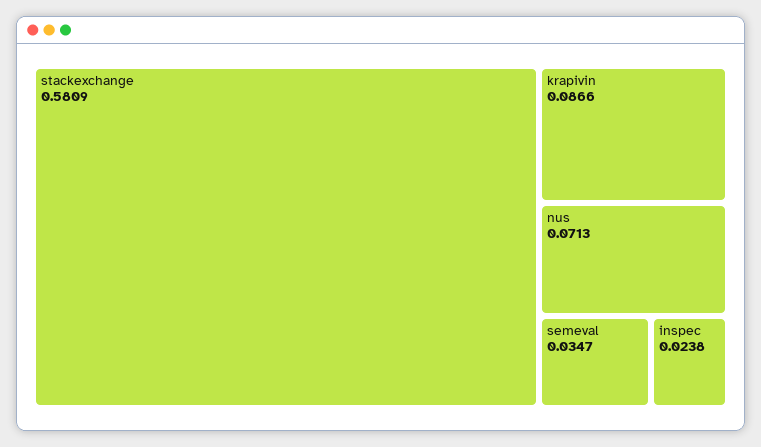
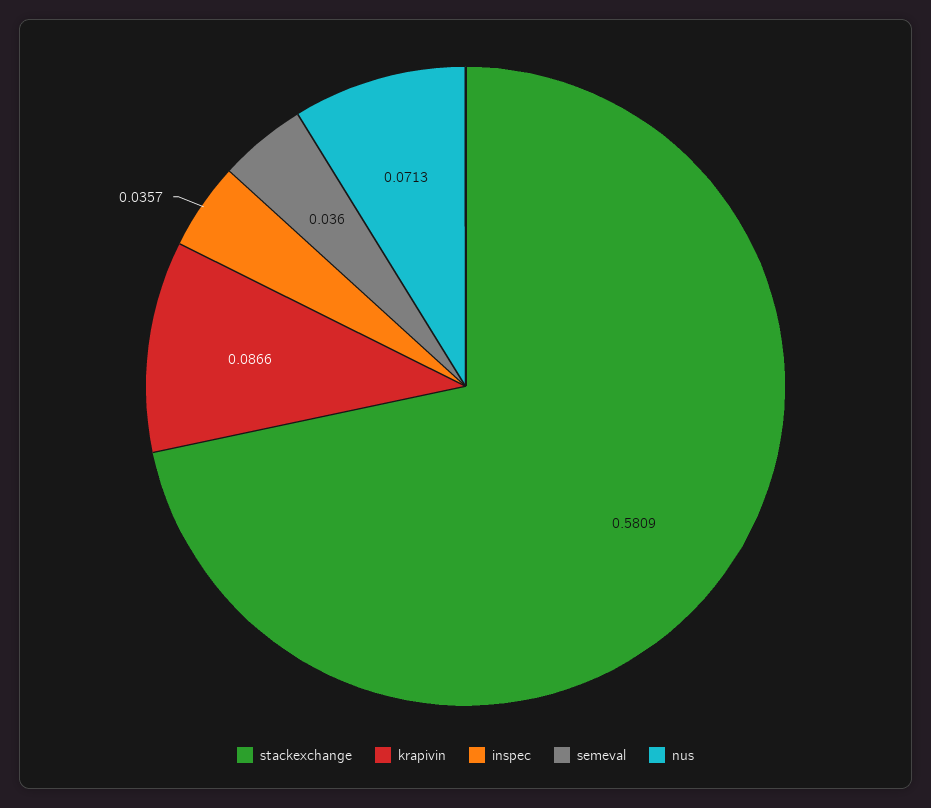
  {
    "stackexchange": 0.5809,
    "krapivin": 0.0866,
    "nus": 0.0713,
-   "semeval": 0.0347,
+   "semeval": 0.036,
-   "inspec": 0.0238
+   "inspec": 0.0357
  }

